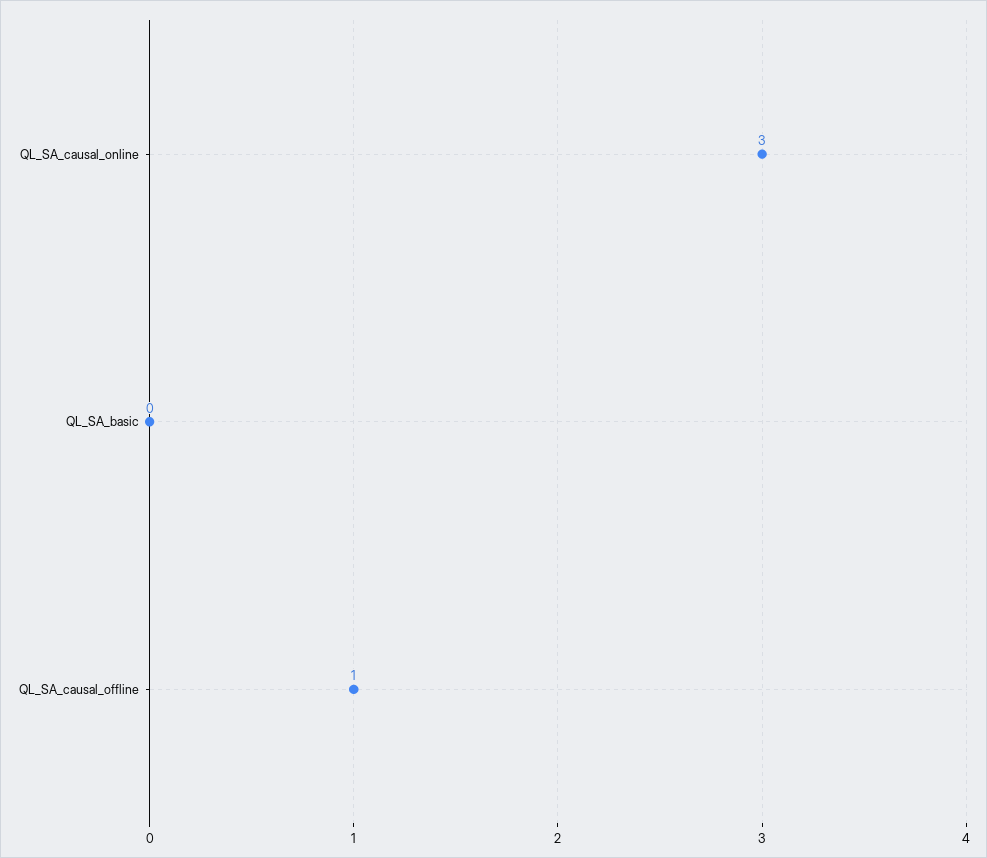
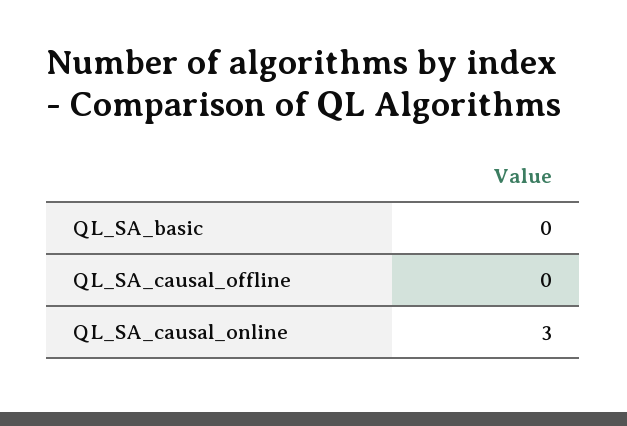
  {
    "QL_SA_causal_online": 3,
    "QL_SA_basic": 0,
-   "QL_SA_causal_offline": 1
+   "QL_SA_causal_offline": 0
  }

